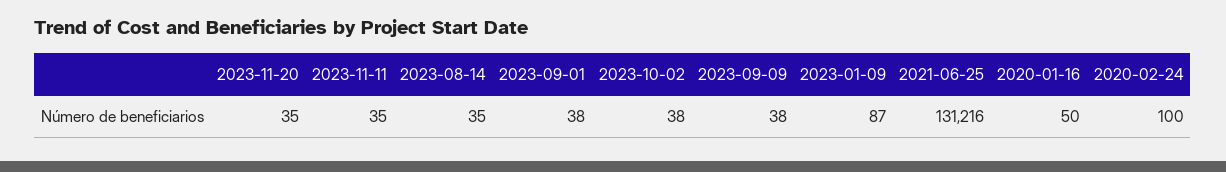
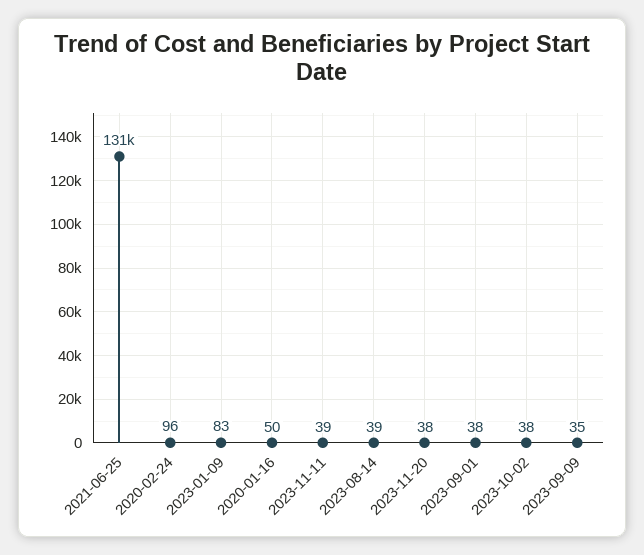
  {
-   "2023-11-20": 35,
+   "2023-11-20": 38,
-   "2023-11-11": 35,
+   "2023-11-11": 39,
-   "2023-08-14": 35,
+   "2023-08-14": 39,
    "2023-09-01": 38,
    "2023-10-02": 38,
-   "2023-09-09": 38,
+   "2023-09-09": 35,
-   "2023-01-09": 87,
+   "2023-01-09": 83,
    "2021-06-25": 131216,
    "2020-01-16": 50,
-   "2020-02-24": 100
+   "2020-02-24": 96
  }

